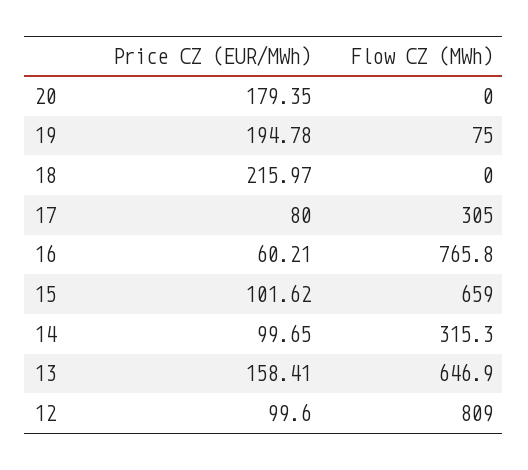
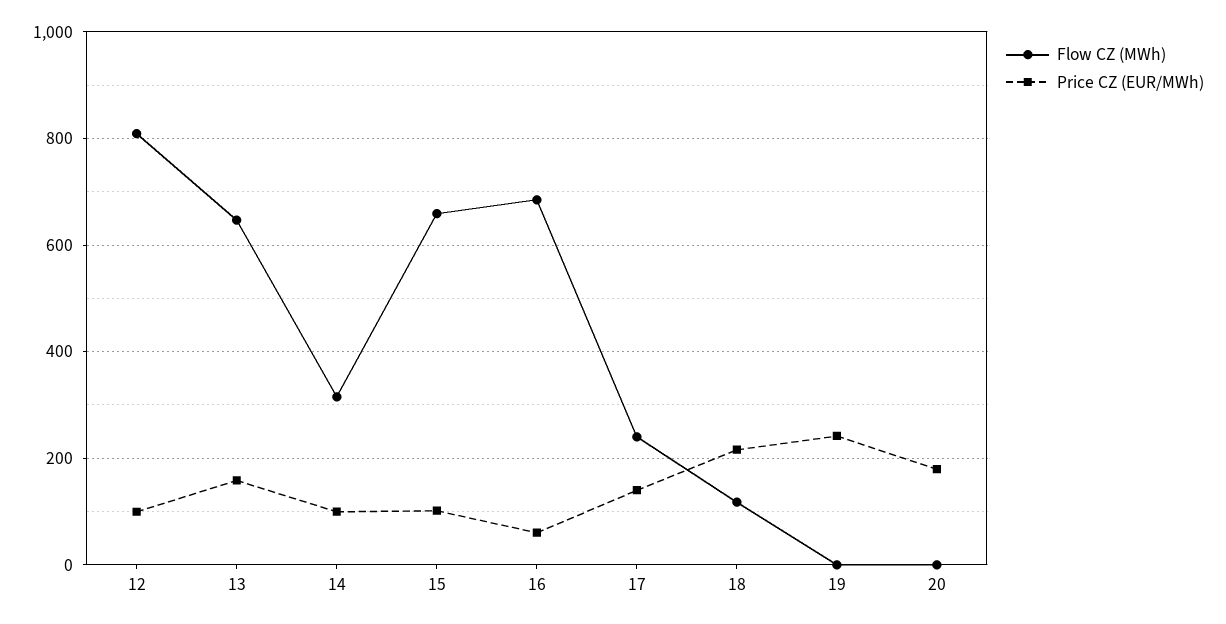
  {
    "Price CZ (EUR/MWh)": {
      "20": 179.35,
-     "19": 194.78,
+     "19": 240,
      "18": 215.97,
-     "17": 80,
+     "17": 140,
      "16": 60.21,
      "15": 101.62,
      "14": 99.65,
      "13": 158.41,
      "12": 99.6
    },
    "Flow CZ (MWh)": {
      "20": 0,
-     "19": 75,
+     "19": 0,
-     "18": 0,
+     "18": 120,
-     "17": 305,
+     "17": 240,
-     "16": 765.8,
+     "16": 680,
      "15": 659,
      "14": 315.3,
      "13": 646.9,
      "12": 809
    }
  }

